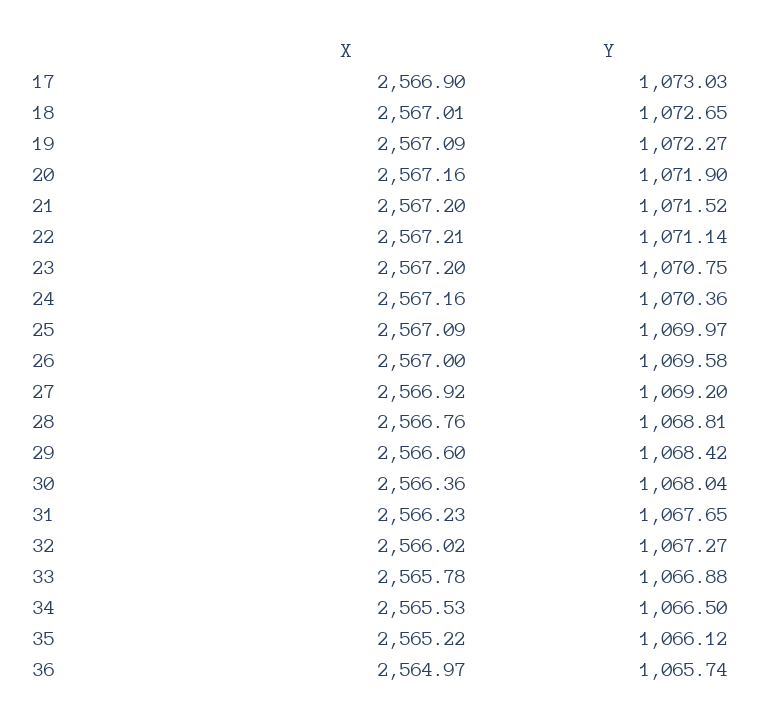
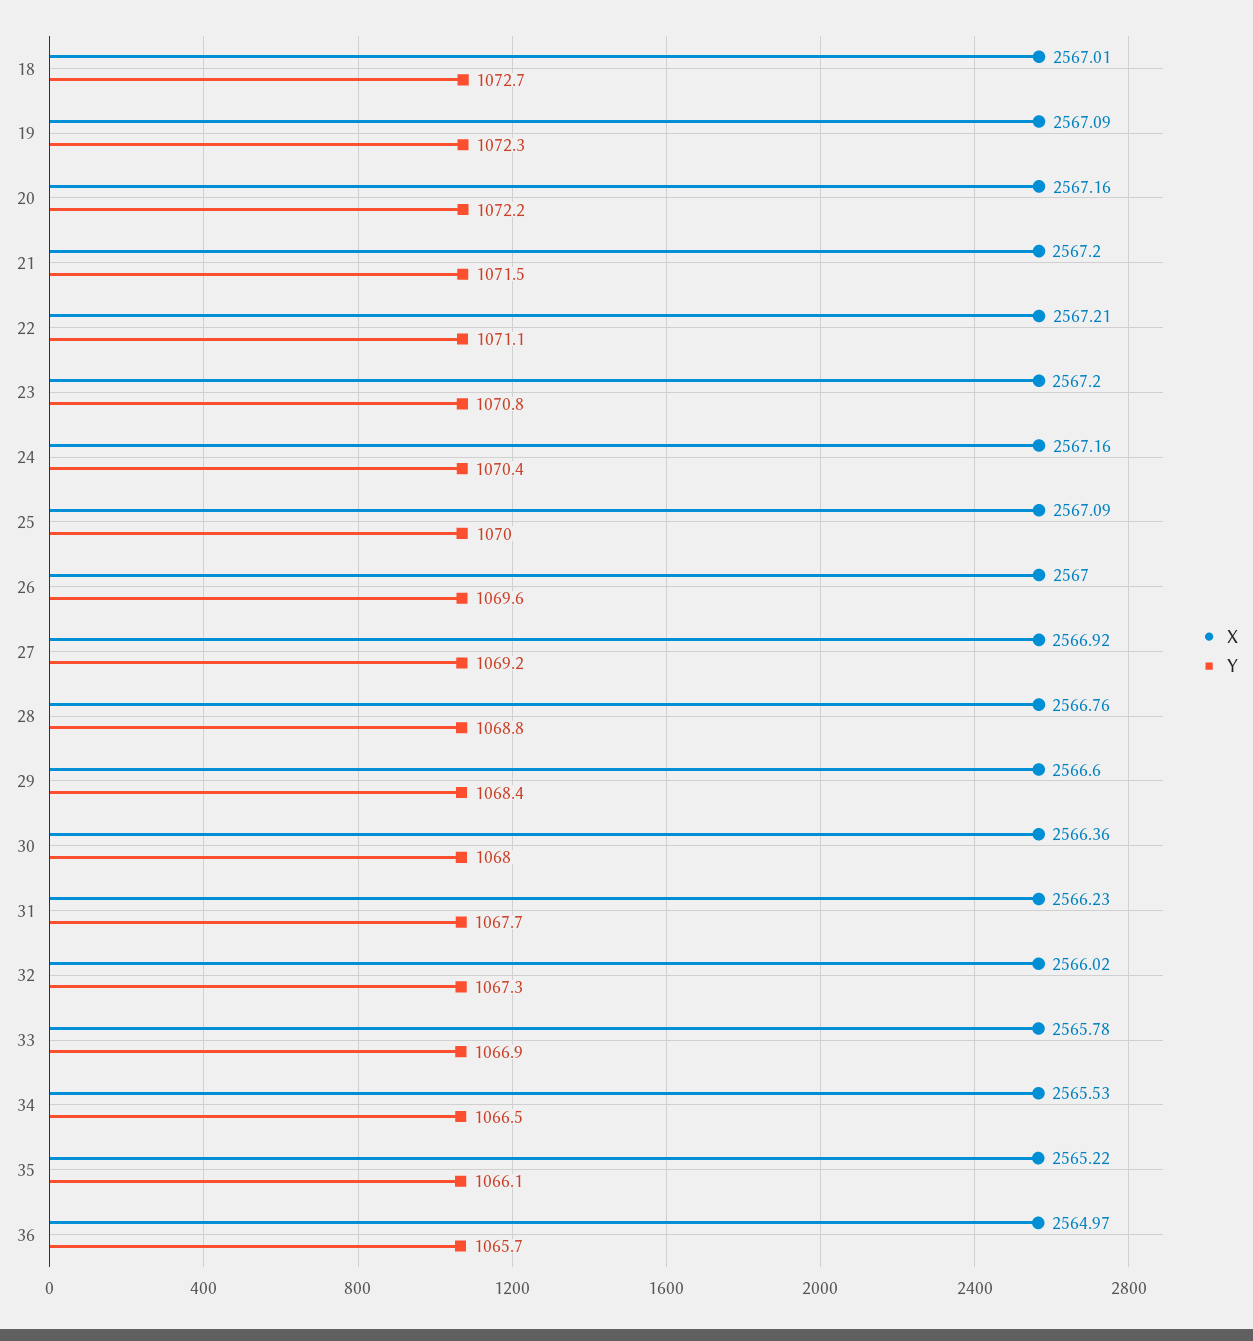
  {
    "X": {
-     "17": 2566.9,
      "18": 2567.01,
      "19": 2567.09,
      "20": 2567.16,
      "21": 2567.2,
      "22": 2567.21,
      "23": 2567.2,
      "24": 2567.16,
      "25": 2567.09,
      "26": 2567,
      "27": 2566.92,
      "28": 2566.76,
      "29": 2566.6,
      "30": 2566.36,
      "31": 2566.23,
      "32": 2566.02,
      "33": 2565.78,
      "34": 2565.53,
      "35": 2565.22,
      "36": 2564.97
    },
    "Y": {
-     "17": 1073.03,
      "18": 1072.65,
      "19": 1072.27,
-     "20": 1071.9,
+     "20": 1072.2,
      "21": 1071.52,
      "22": 1071.14,
      "23": 1070.75,
      "24": 1070.36,
      "25": 1069.97,
      "26": 1069.58,
      "27": 1069.2,
      "28": 1068.81,
      "29": 1068.42,
      "30": 1068.04,
      "31": 1067.65,
      "32": 1067.27,
      "33": 1066.88,
      "34": 1066.5,
      "35": 1066.12,
      "36": 1065.74
    }
  }

